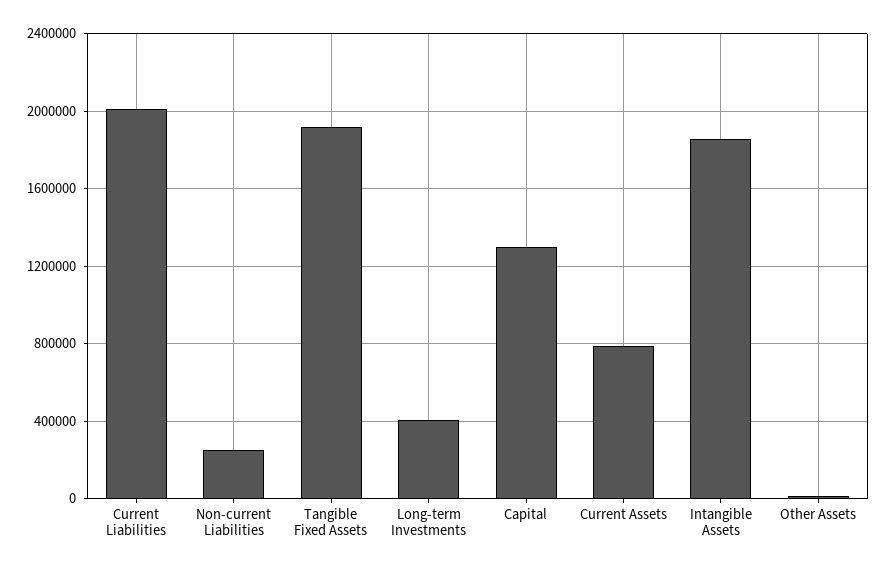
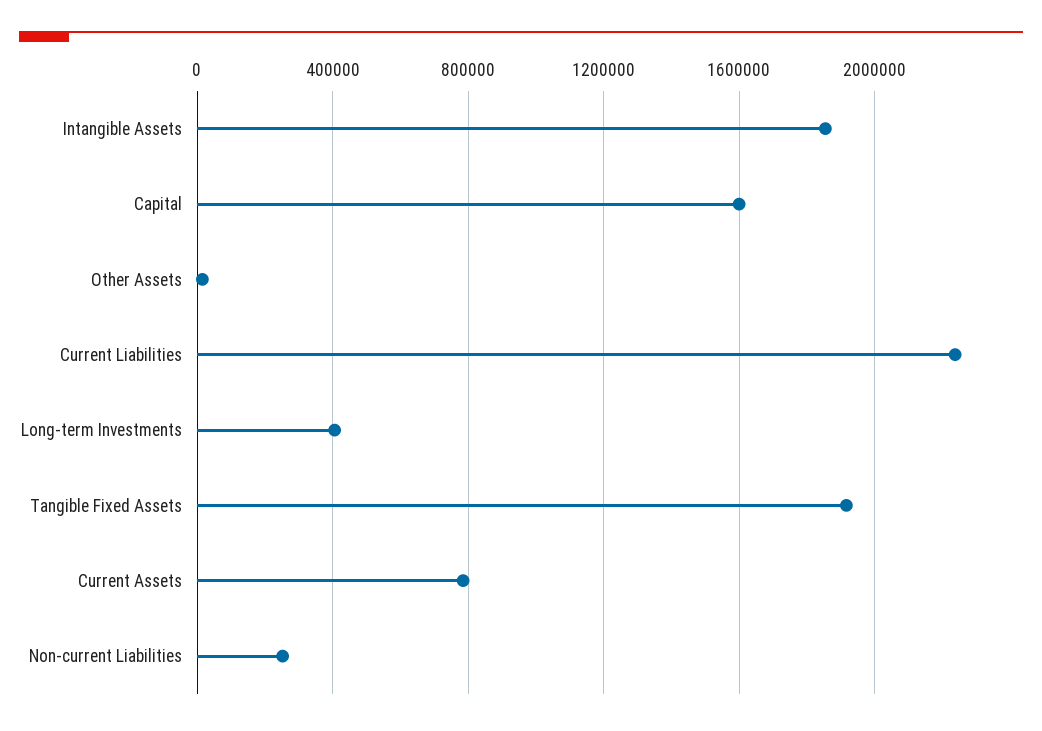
  {
-   "Current Liabilities": 2000000,
+   "Current Liabilities": 2250000,
    "Non-current Liabilities": 250000,
    "Tangible Fixed Assets": 1900000,
    "Long-term Investments": 400000,
-   "Capital": 1300000,
+   "Capital": 1600000,
    "Current Assets": 800000,
    "Intangible Assets": 1850000,
    "Other Assets": 0
  }

